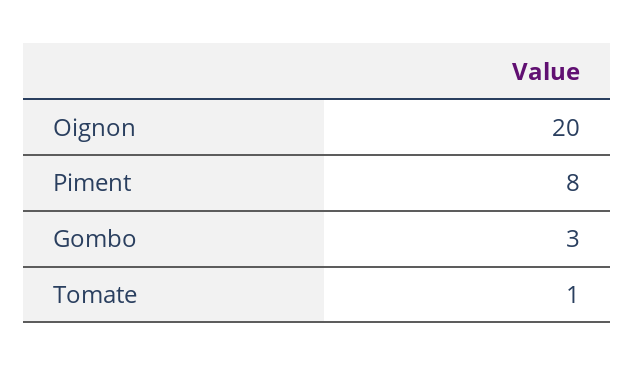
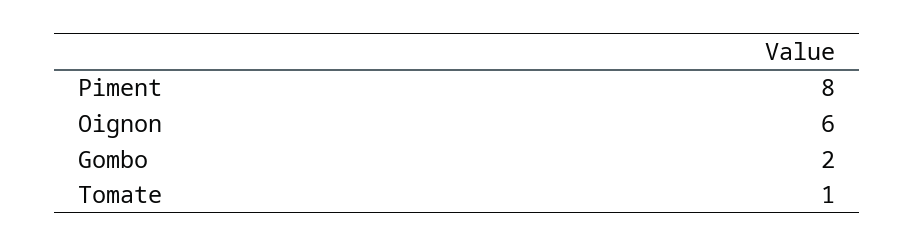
  {
-   "Oignon": 20,
+   "Oignon": 6,
    "Piment": 8,
-   "Gombo": 3,
+   "Gombo": 2,
    "Tomate": 1
  }

